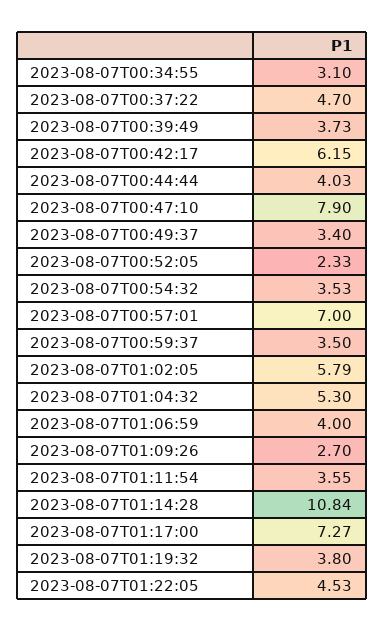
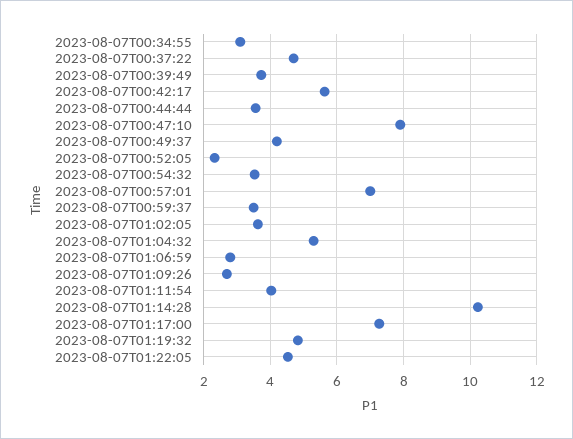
  {
    "2023-08-07T00:34:55": 3.1,
    "2023-08-07T00:37:22": 4.7,
    "2023-08-07T00:39:49": 3.73,
-   "2023-08-07T00:42:17": 6.15,
+   "2023-08-07T00:42:17": 5.6,
-   "2023-08-07T00:44:44": 4.03,
+   "2023-08-07T00:44:44": 3.6,
    "2023-08-07T00:47:10": 7.9,
-   "2023-08-07T00:49:37": 3.4,
+   "2023-08-07T00:49:37": 4.2,
    "2023-08-07T00:52:05": 2.33,
    "2023-08-07T00:54:32": 3.53,
    "2023-08-07T00:57:01": 7,
    "2023-08-07T00:59:37": 3.5,
-   "2023-08-07T01:02:05": 5.79,
+   "2023-08-07T01:02:05": 3.6,
    "2023-08-07T01:04:32": 5.3,
-   "2023-08-07T01:06:59": 4,
+   "2023-08-07T01:06:59": 2.8,
    "2023-08-07T01:09:26": 2.7,
-   "2023-08-07T01:11:54": 3.55,
+   "2023-08-07T01:11:54": 4,
-   "2023-08-07T01:14:28": 10.84,
+   "2023-08-07T01:14:28": 10.2,
    "2023-08-07T01:17:00": 7.27,
-   "2023-08-07T01:19:32": 3.8,
+   "2023-08-07T01:19:32": 4.8,
    "2023-08-07T01:22:05": 4.53
  }

